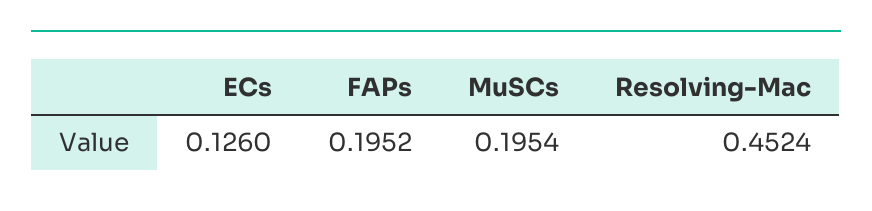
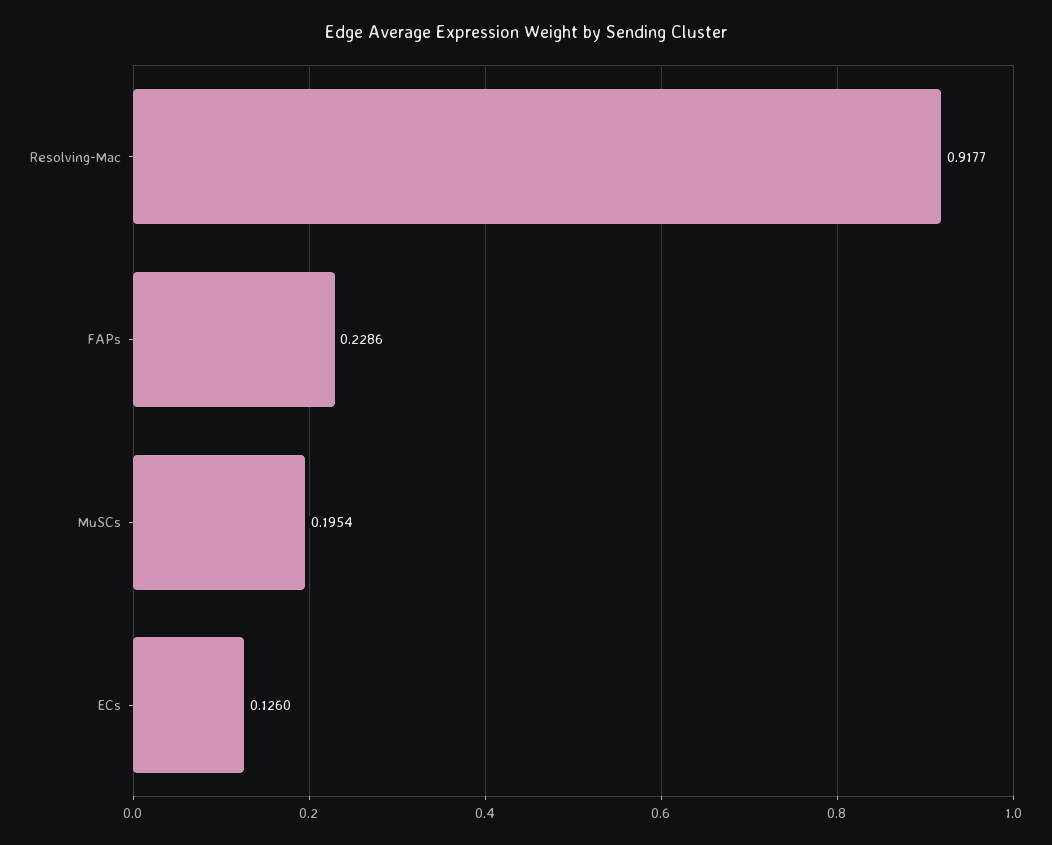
  {
    "ECs": 0.126,
-   "FAPs": 0.1952,
+   "FAPs": 0.2286,
    "MuSCs": 0.1954,
-   "Resolving-Mac": 0.4524
+   "Resolving-Mac": 0.9177
  }

